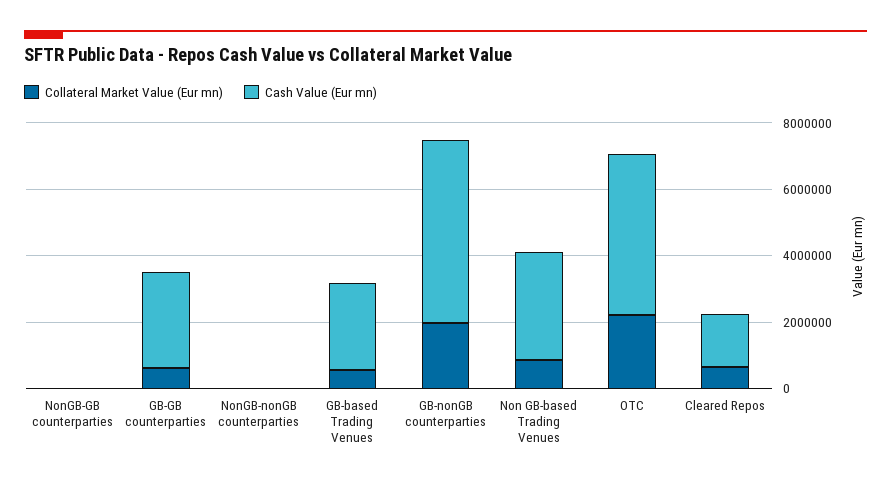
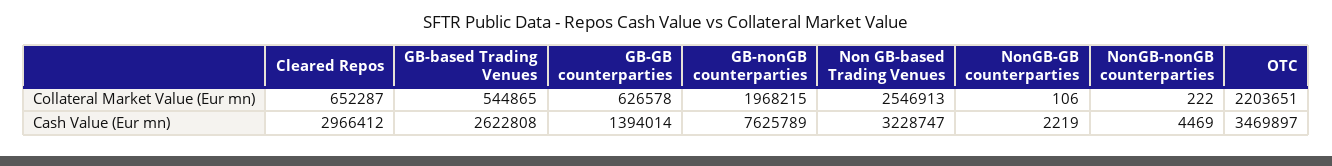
  {
    "Collateral Market Value (Eur mn)": {
      "NonGB-GB counterparties": 106,
      "GB-GB counterparties": 626578,
      "NonGB-nonGB counterparties": 222,
      "GB-based Trading Venues": 544865,
      "GB-nonGB counterparties": 1968215,
-     "Non GB-based Trading Venues": 1000000,
+     "Non GB-based Trading Venues": 2546913,
      "OTC": 2203651,
      "Cleared Repos": 652287
    },
    "Cash Value (Eur mn)": {
      "NonGB-GB counterparties": 2219,
-     "GB-GB counterparties": 3000000,
+     "GB-GB counterparties": 1394014,
      "NonGB-nonGB counterparties": 4469,
      "GB-based Trading Venues": 2622808,
-     "GB-nonGB counterparties": 5500000,
+     "GB-nonGB counterparties": 7625789,
      "Non GB-based Trading Venues": 3228747,
-     "OTC": 5000000,
+     "OTC": 3469897,
-     "Cleared Repos": 1500000
+     "Cleared Repos": 2966412
    }
  }

